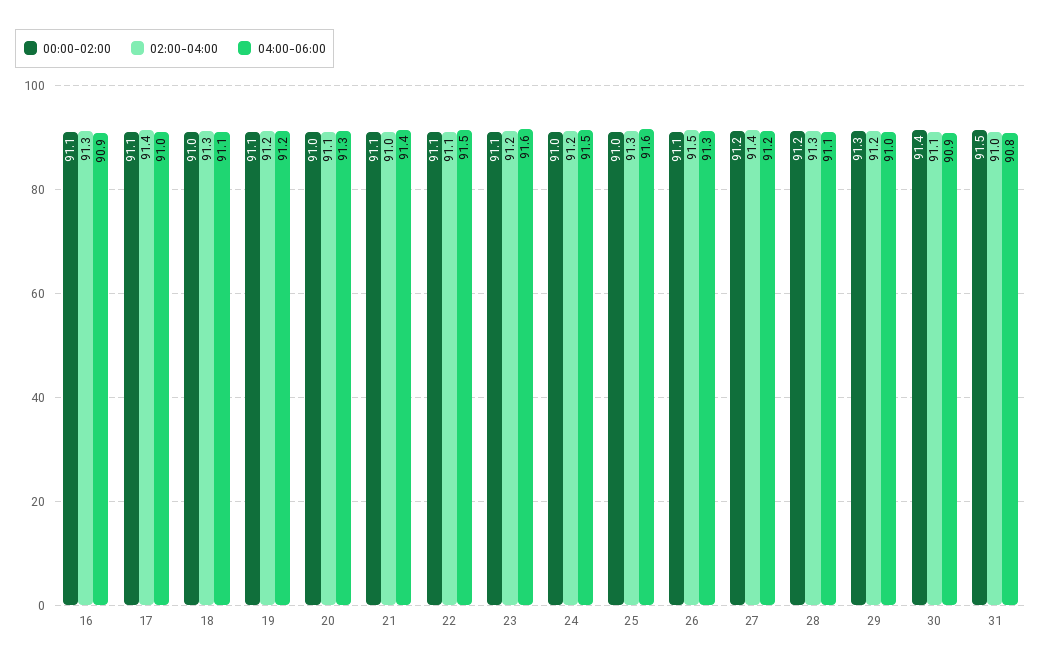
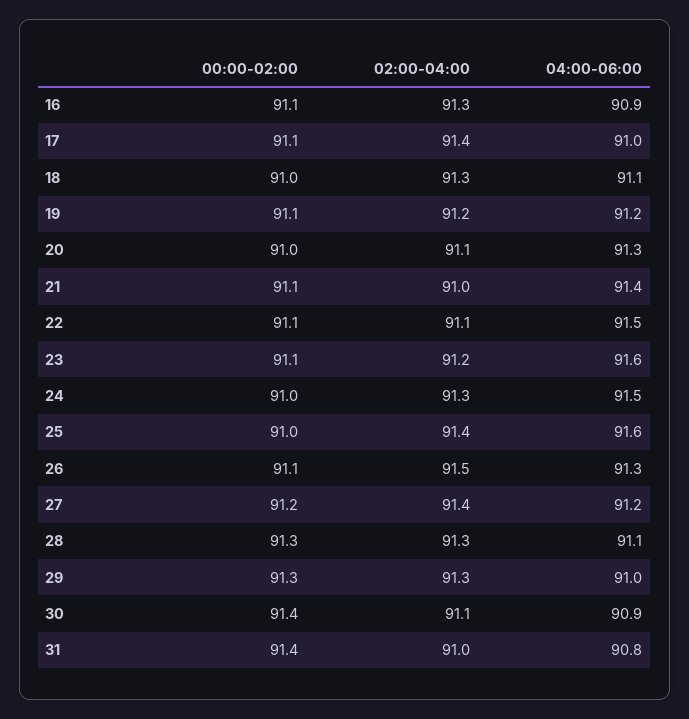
  {
    "00:00-02:00": {
      "16": 91.1,
      "17": 91.1,
      "18": 91,
      "19": 91.1,
      "20": 91,
      "21": 91.1,
      "22": 91.1,
      "23": 91.1,
      "24": 91,
      "25": 91,
      "26": 91.1,
      "27": 91.2,
-     "28": 91.2,
+     "28": 91.3,
      "29": 91.3,
      "30": 91.4,
-     "31": 91.5
+     "31": 91.4
    },
    "02:00-04:00": {
      "16": 91.3,
      "17": 91.4,
      "18": 91.3,
      "19": 91.2,
      "20": 91.1,
      "21": 91,
      "22": 91.1,
      "23": 91.2,
-     "24": 91.2,
+     "24": 91.3,
-     "25": 91.3,
+     "25": 91.4,
      "26": 91.5,
      "27": 91.4,
      "28": 91.3,
-     "29": 91.2,
+     "29": 91.3,
      "30": 91.1,
      "31": 91
    },
    "04:00-06:00": {
      "16": 90.9,
      "17": 91,
      "18": 91.1,
      "19": 91.2,
      "20": 91.3,
      "21": 91.4,
      "22": 91.5,
      "23": 91.6,
      "24": 91.5,
      "25": 91.6,
      "26": 91.3,
      "27": 91.2,
      "28": 91.1,
      "29": 91,
      "30": 90.9,
      "31": 90.8
    }
  }

